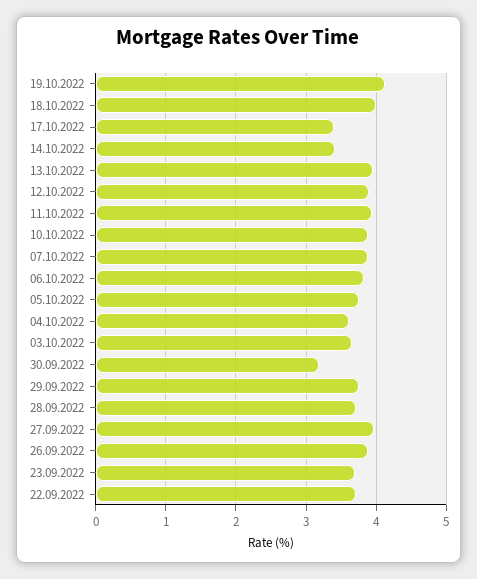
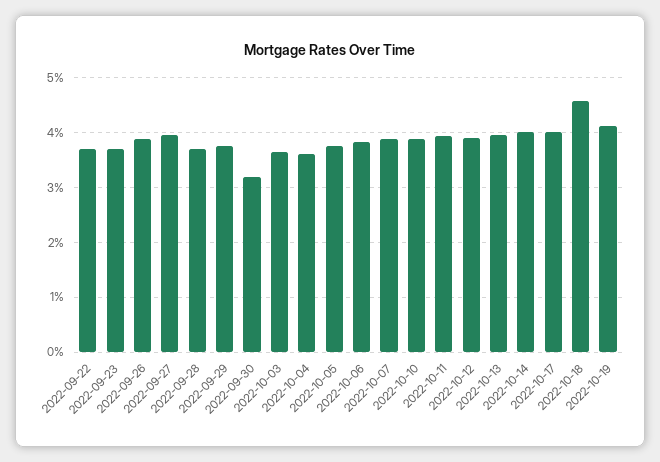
  {
    "19.10.2022": 4.1,
-   "18.10.2022": 4,
+   "18.10.2022": 4.6,
-   "17.10.2022": 3.4,
+   "17.10.2022": 4,
-   "14.10.2022": 3.4,
+   "14.10.2022": 4,
    "13.10.2022": 4,
    "12.10.2022": 3.9,
    "11.10.2022": 3.9,
    "10.10.2022": 3.9,
    "07.10.2022": 3.9,
    "06.10.2022": 3.8,
    "05.10.2022": 3.8,
    "04.10.2022": 3.6,
    "03.10.2022": 3.7,
    "30.09.2022": 3.2,
    "29.09.2022": 3.7,
    "28.09.2022": 3.7,
    "27.09.2022": 4,
    "26.09.2022": 3.9,
    "23.09.2022": 3.7,
    "22.09.2022": 3.7
  }

